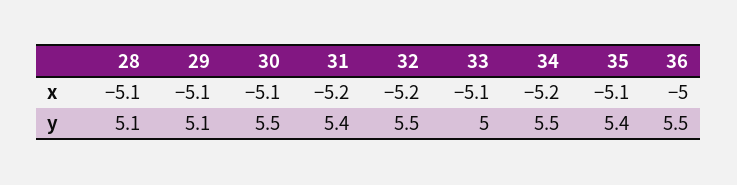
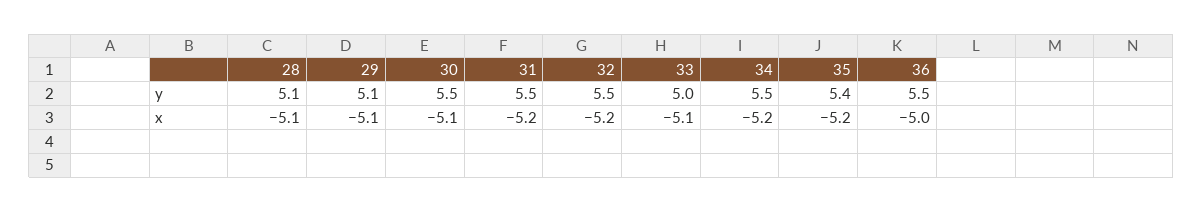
  {
    "28": {
      "x": -5.1,
      "y": 5.1
    },
    "29": {
      "x": -5.1,
      "y": 5.1
    },
    "30": {
      "x": -5.1,
      "y": 5.5
    },
    "31": {
      "x": -5.2,
-     "y": 5.4
+     "y": 5.5
    },
    "32": {
      "x": -5.2,
      "y": 5.5
    },
    "33": {
      "x": -5.1,
      "y": 5
    },
    "34": {
      "x": -5.2,
      "y": 5.5
    },
    "35": {
-     "x": -5.1,
+     "x": -5.2,
      "y": 5.4
    },
    "36": {
      "x": -5,
      "y": 5.5
    }
  }

